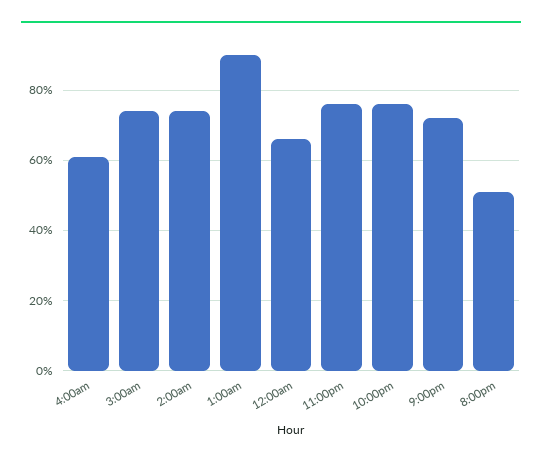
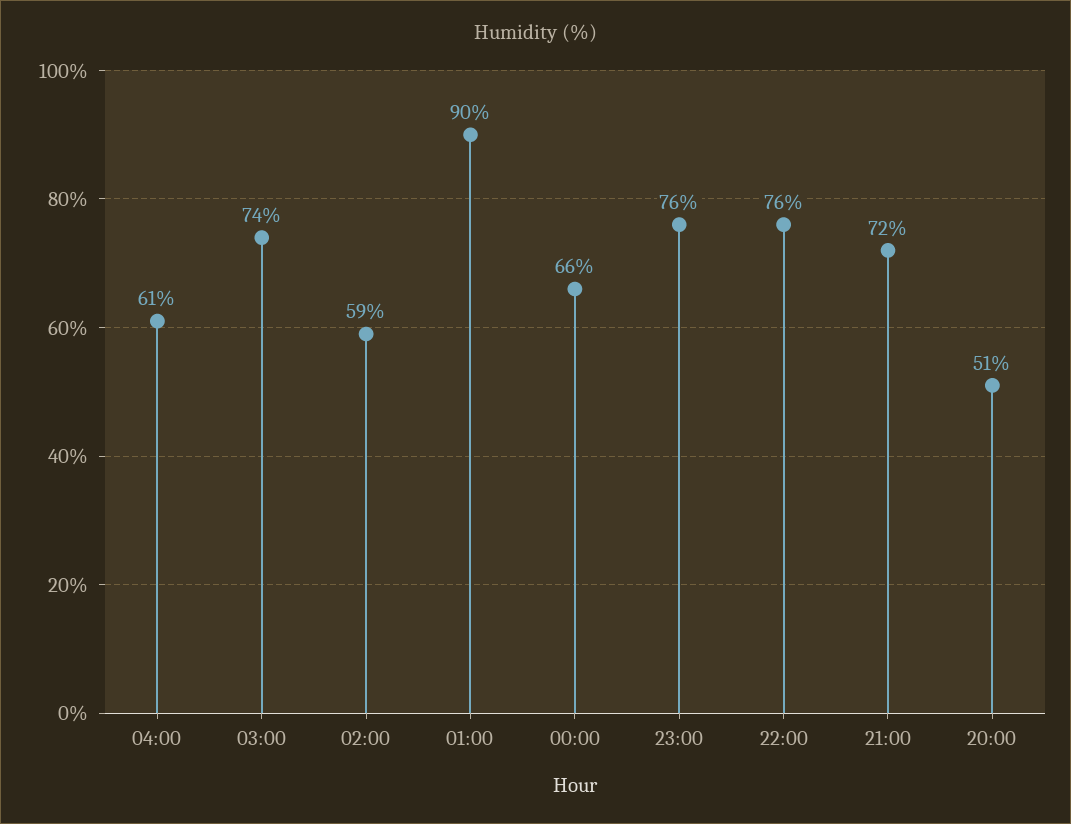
  {
    "4:00am": 61,
    "3:00am": 74,
-   "2:00am": 75,
+   "2:00am": 59,
    "1:00am": 90,
    "12:00am": 66,
    "11:00pm": 76,
    "10:00pm": 76,
    "9:00pm": 72,
    "8:00pm": 51
  }

